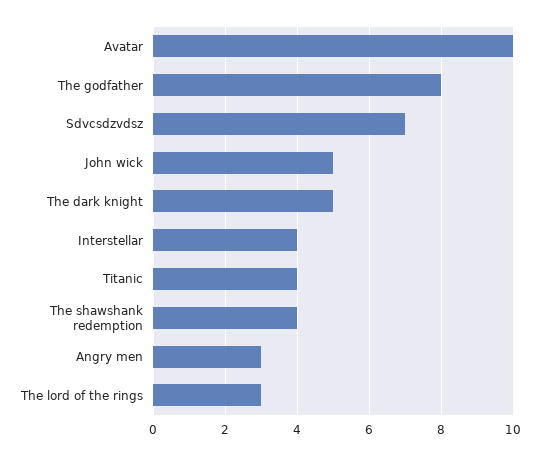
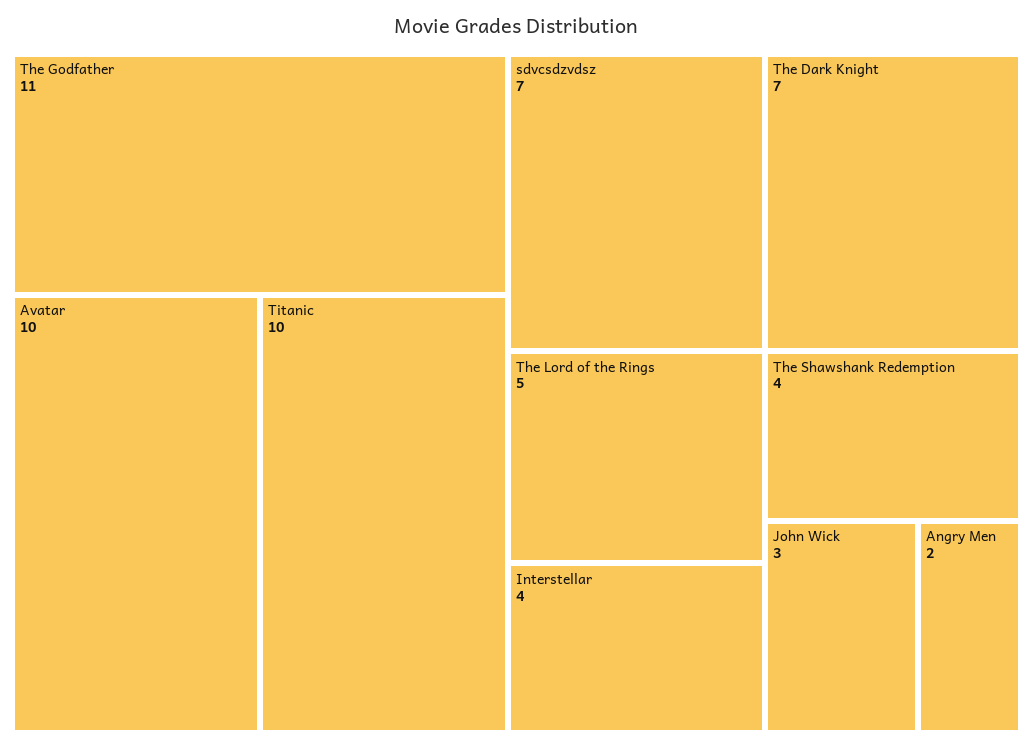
  {
    "Avatar": 10,
-   "The godfather": 8,
+   "The godfather": 11,
    "Sdvcsdzvdsz": 7,
-   "John wick": 5,
+   "John wick": 3,
-   "The dark knight": 5,
+   "The dark knight": 7,
    "Interstellar": 4,
-   "Titanic": 4,
+   "Titanic": 10,
    "The shawshank redemption": 4,
-   "Angry men": 3,
+   "Angry men": 2,
-   "The lord of the rings": 3
+   "The lord of the rings": 5
  }

